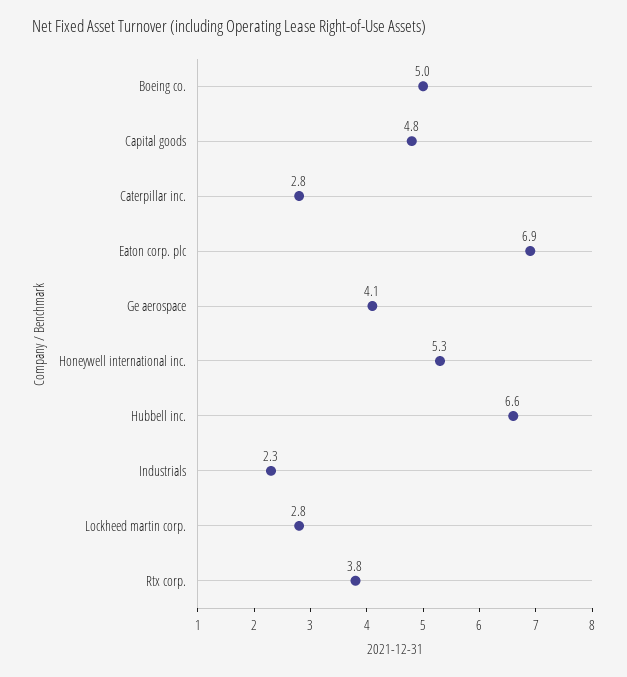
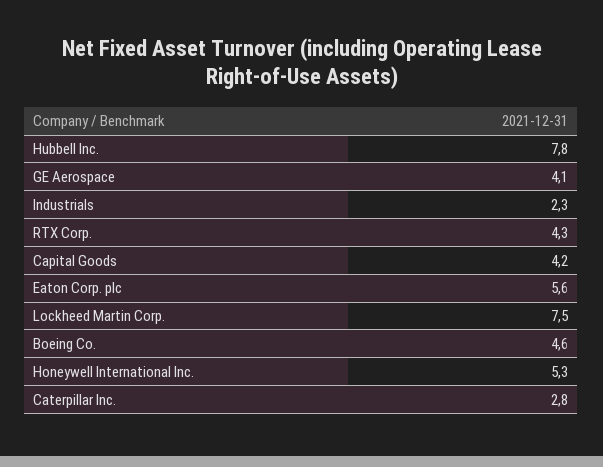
  {
-   "Boeing co.": 5,
+   "Boeing co.": 4.6,
-   "Capital goods": 4.8,
+   "Capital goods": 4.2,
    "Caterpillar inc.": 2.8,
-   "Eaton corp. plc": 6.9,
+   "Eaton corp. plc": 5.6,
    "Ge aerospace": 4.1,
    "Honeywell international inc.": 5.3,
-   "Hubbell inc.": 6.6,
+   "Hubbell inc.": 7.8,
    "Industrials": 2.3,
-   "Lockheed martin corp.": 2.8,
+   "Lockheed martin corp.": 7.5,
-   "Rtx corp.": 3.8
+   "Rtx corp.": 4.3
  }

